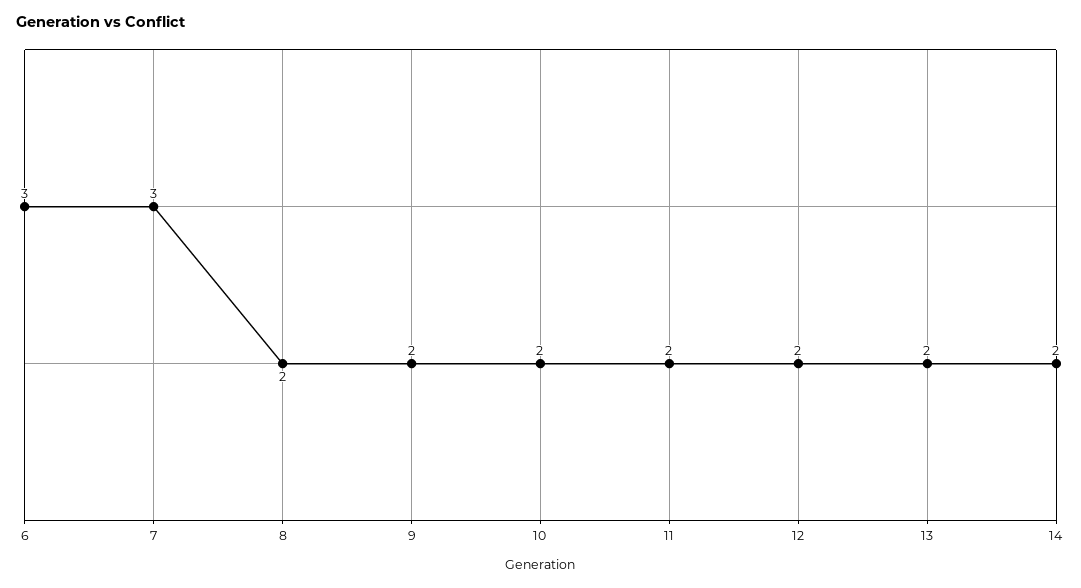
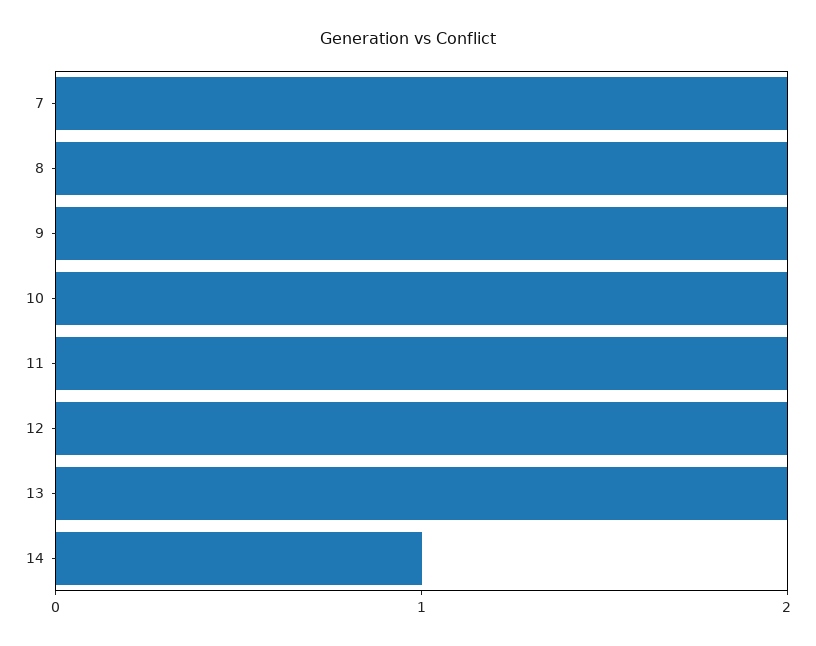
  {
-   "6": 3,
-   "7": 3,
+   "7": 2,
    "8": 2,
    "9": 2,
    "10": 2,
    "11": 2,
    "12": 2,
    "13": 2,
-   "14": 2
+   "14": 1
  }

